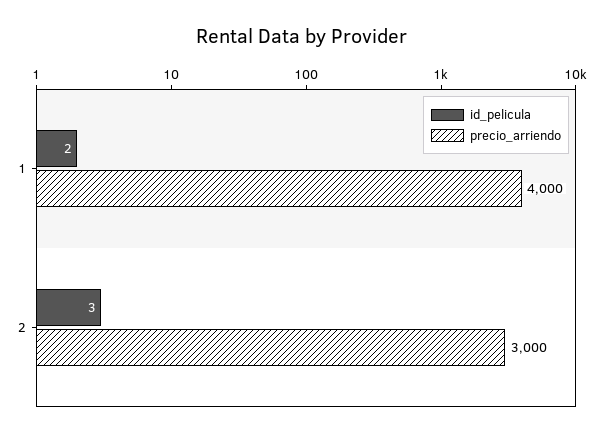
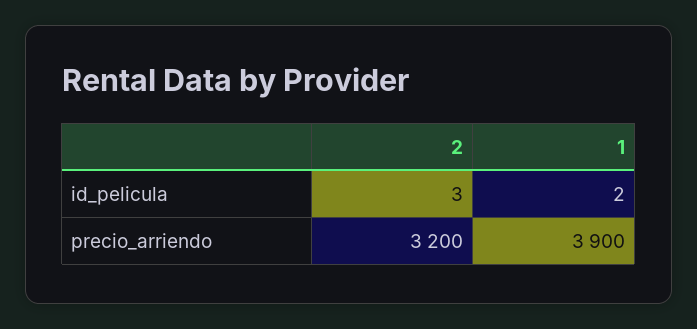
  {
    "id_pelicula": {
      "1": 2,
      "2": 3
    },
    "precio_arriendo": {
-     "1": 4000,
+     "1": 3900,
-     "2": 3000
+     "2": 3200
    }
  }

